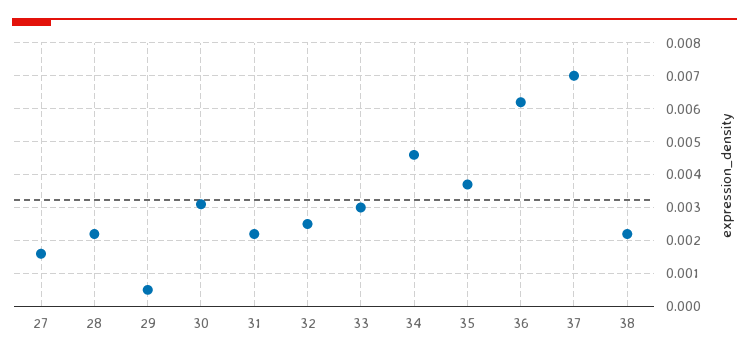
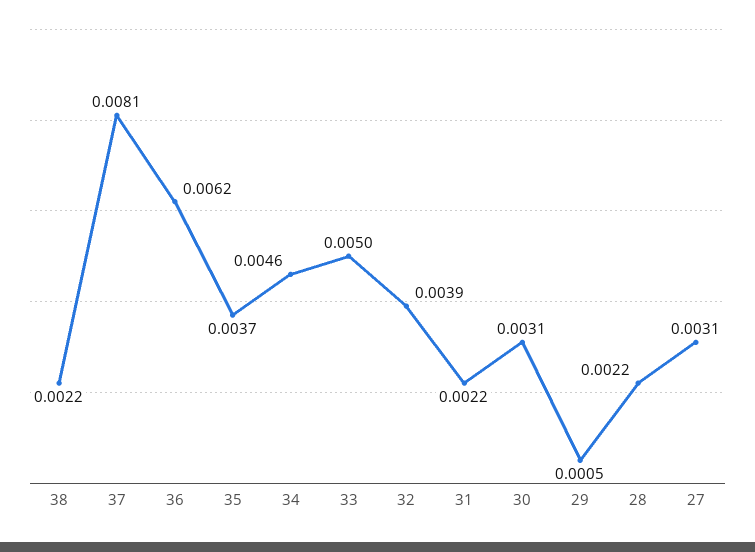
  {
-   "27": 0.0015,
+   "27": 0.0031,
    "28": 0.0022,
    "29": 0.0005,
    "30": 0.0031,
    "31": 0.0022,
-   "32": 0.0025,
+   "32": 0.0039,
-   "33": 0.003,
+   "33": 0.005,
    "34": 0.0046,
    "35": 0.0037,
    "36": 0.0062,
-   "37": 0.007,
+   "37": 0.0081,
    "38": 0.0022
  }

